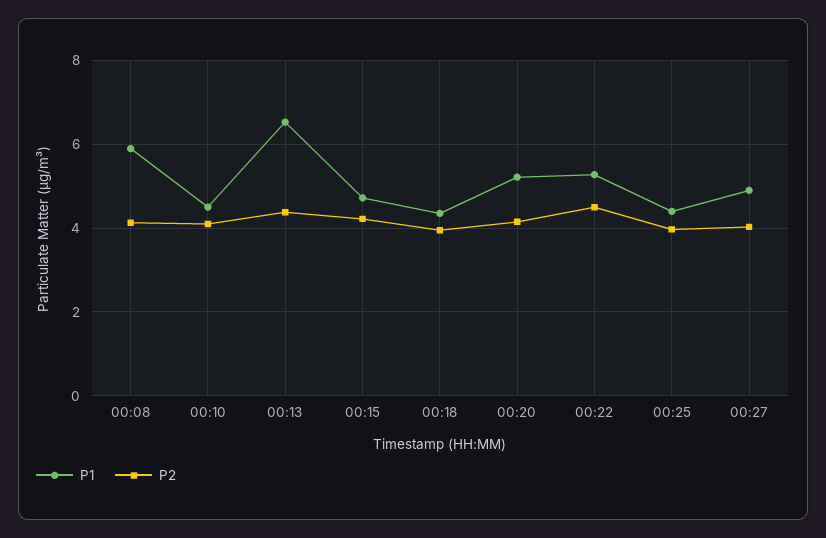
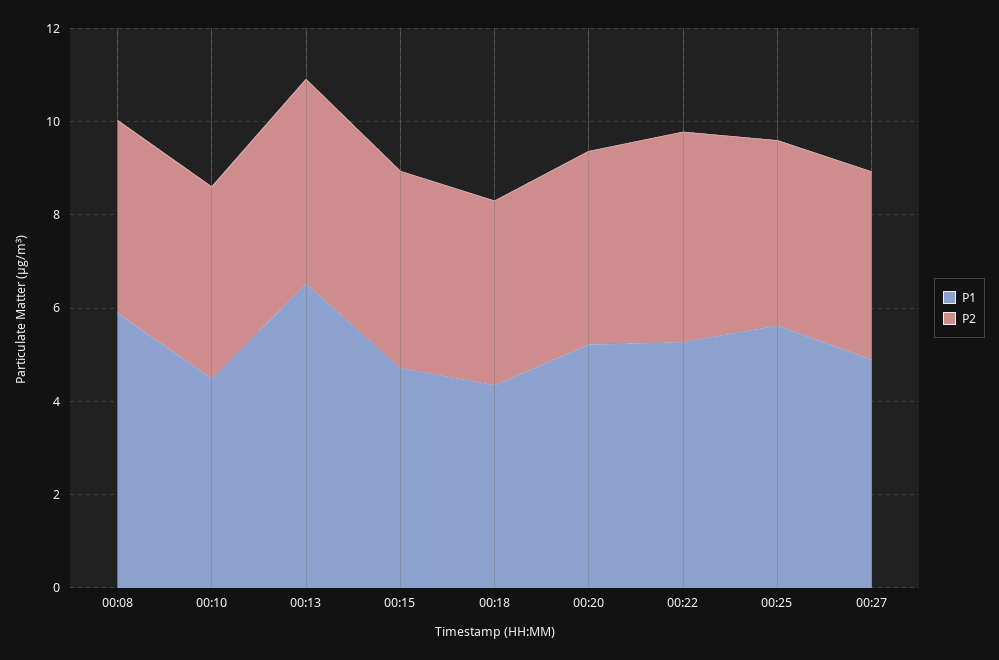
  {
    "P1": {
      "00:08": 6,
      "00:10": 4.6,
      "00:13": 6.6,
      "00:15": 4.8,
      "00:18": 4.4,
      "00:20": 5.2,
      "00:22": 5.2,
-     "00:25": 4.4,
+     "00:25": 5.5,
      "00:27": 5
    },
    "P2": {
      "00:08": 4.2,
      "00:10": 4.2,
      "00:13": 4.4,
      "00:15": 4.2,
      "00:18": 4,
      "00:20": 4.2,
      "00:22": 4.6,
      "00:25": 4,
      "00:27": 4
    }
  }

